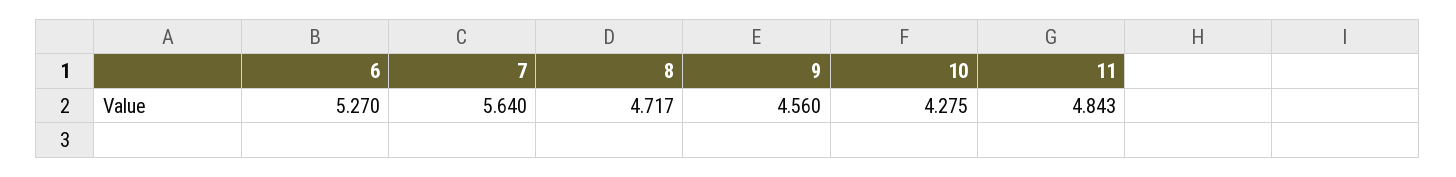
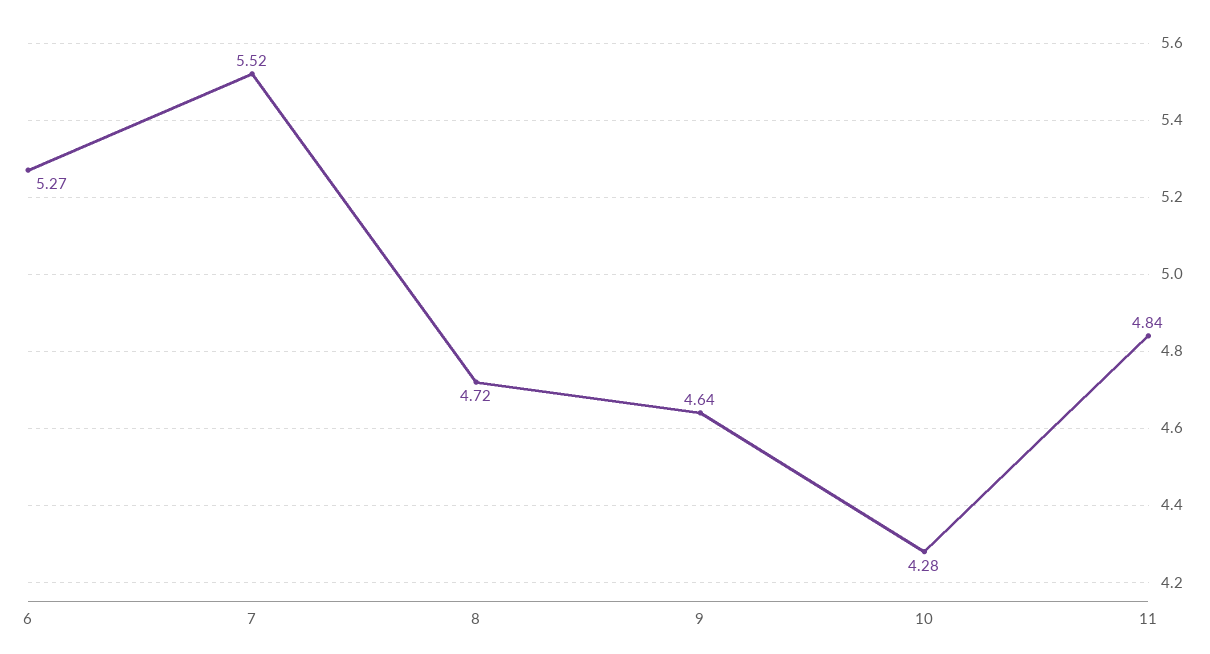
  {
    "6": 5.27,
-   "7": 5.64,
+   "7": 5.52,
    "8": 4.717,
-   "9": 4.56,
+   "9": 4.64,
    "10": 4.275,
    "11": 4.843
  }

